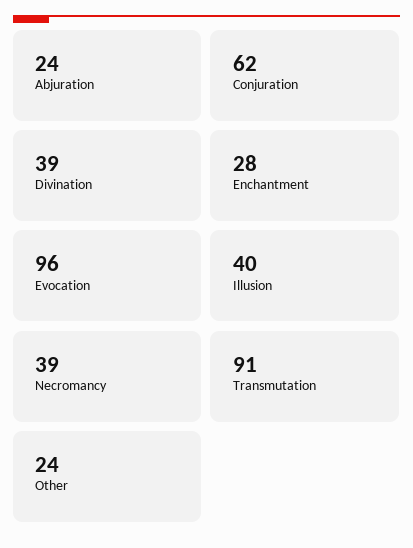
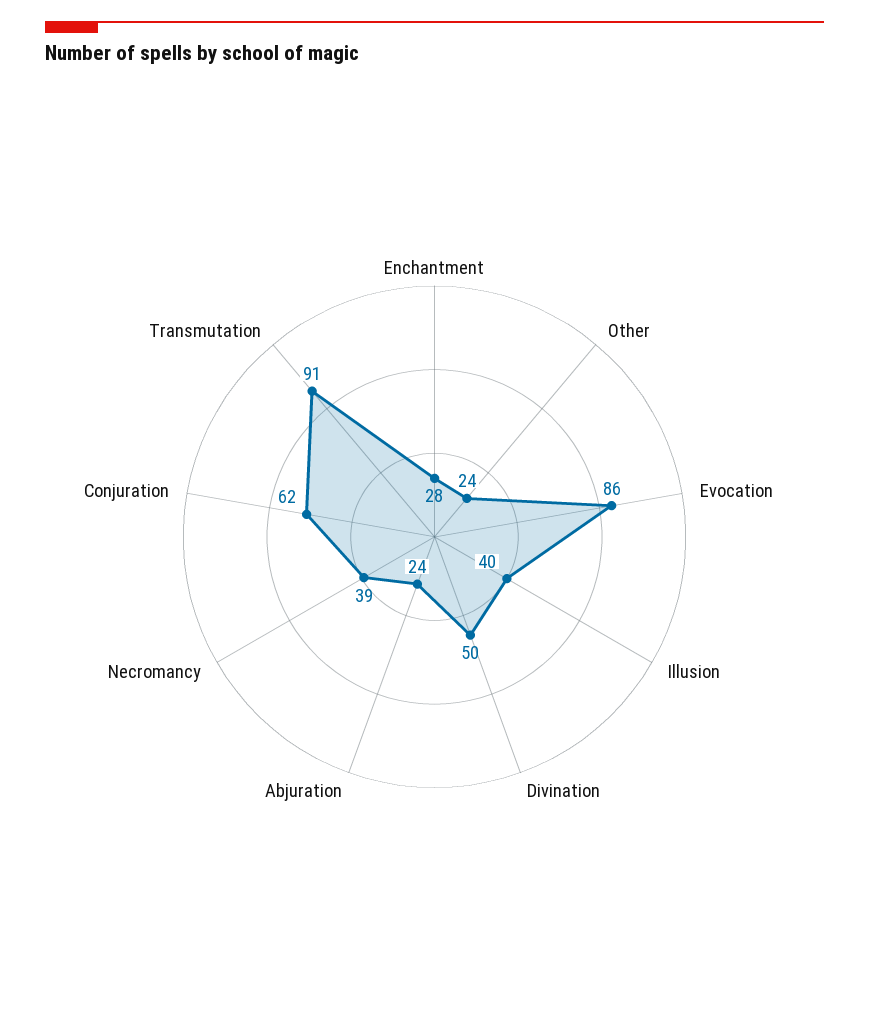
  {
    "Abjuration": 24,
    "Conjuration": 62,
-   "Divination": 39,
+   "Divination": 50,
    "Enchantment": 28,
-   "Evocation": 96,
+   "Evocation": 86,
    "Illusion": 40,
    "Necromancy": 39,
    "Transmutation": 91,
    "Other": 24
  }

